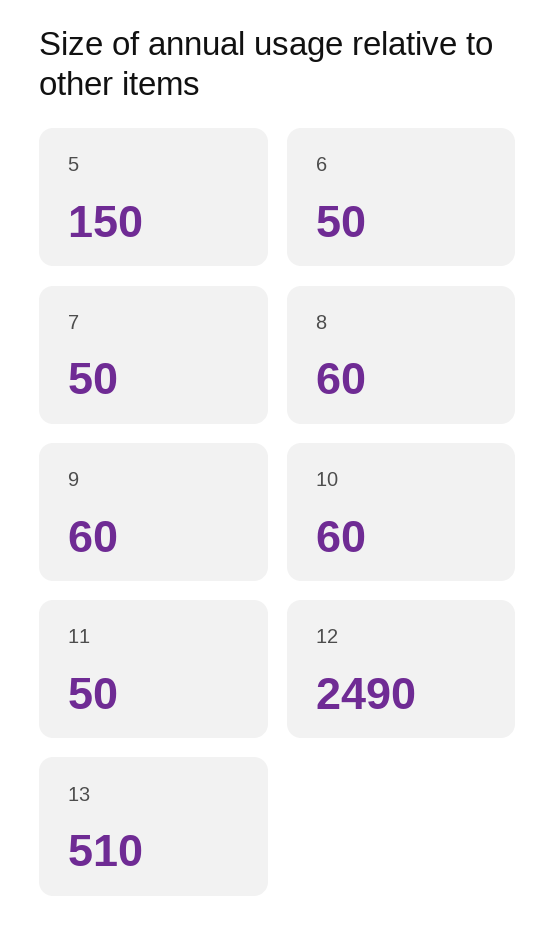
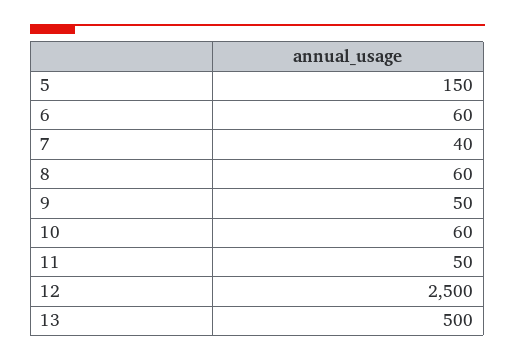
  {
    "5": 150,
-   "6": 50,
+   "6": 60,
-   "7": 50,
+   "7": 40,
    "8": 60,
-   "9": 60,
+   "9": 50,
    "10": 60,
    "11": 50,
-   "12": 2490,
+   "12": 2500,
-   "13": 510
+   "13": 500
  }

